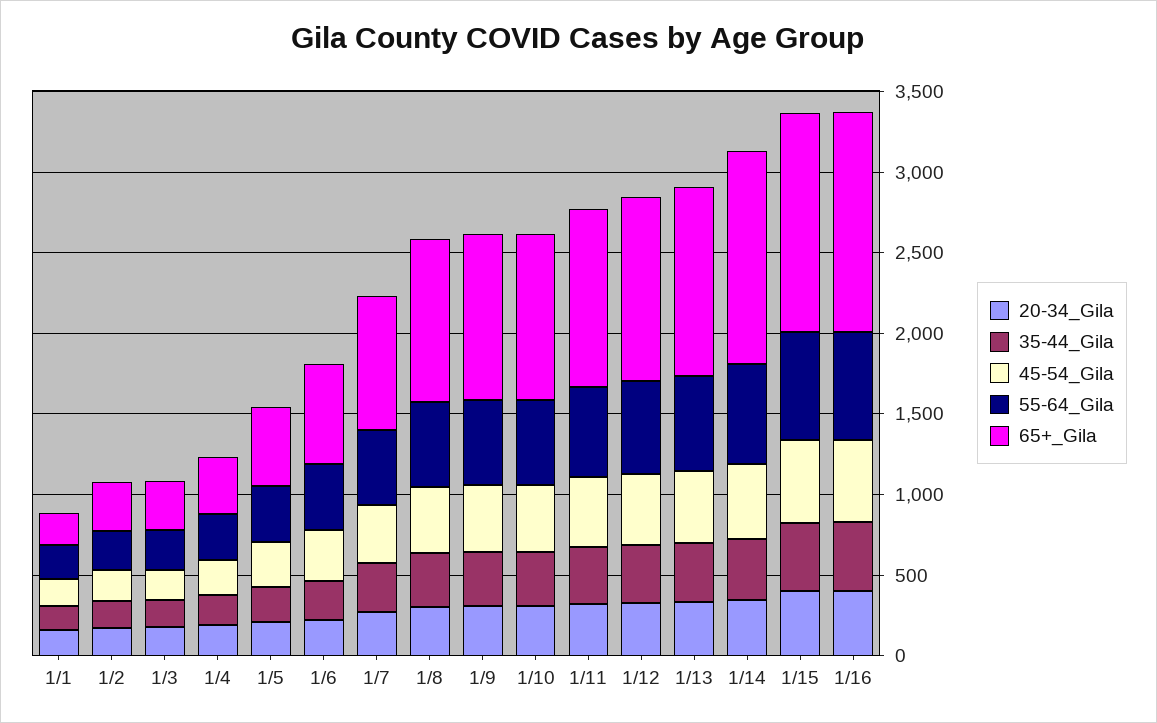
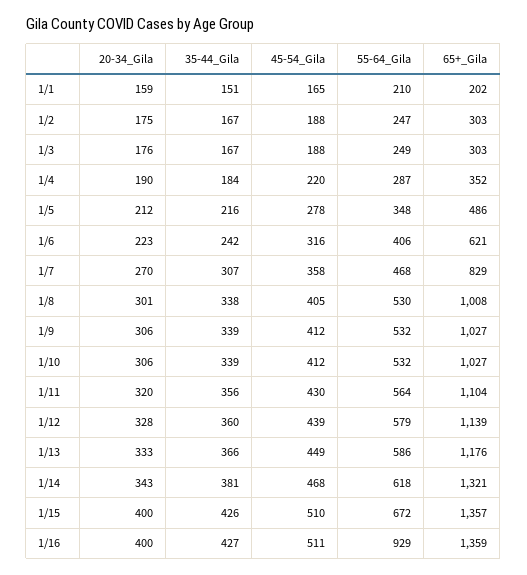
  {
    "20-34_Gila": {
      "1/1": 159,
      "1/2": 175,
      "1/3": 176,
      "1/4": 190,
      "1/5": 212,
      "1/6": 223,
      "1/7": 270,
      "1/8": 301,
      "1/9": 306,
      "1/10": 306,
      "1/11": 320,
      "1/12": 328,
      "1/13": 333,
      "1/14": 343,
      "1/15": 400,
      "1/16": 400
    },
    "35-44_Gila": {
      "1/1": 151,
      "1/2": 167,
      "1/3": 167,
      "1/4": 184,
      "1/5": 216,
      "1/6": 242,
      "1/7": 307,
      "1/8": 338,
      "1/9": 339,
      "1/10": 339,
      "1/11": 356,
      "1/12": 360,
      "1/13": 366,
      "1/14": 381,
      "1/15": 426,
      "1/16": 427
    },
    "45-54_Gila": {
      "1/1": 165,
      "1/2": 188,
      "1/3": 188,
      "1/4": 220,
      "1/5": 278,
      "1/6": 316,
      "1/7": 358,
      "1/8": 405,
      "1/9": 412,
      "1/10": 412,
      "1/11": 430,
      "1/12": 439,
      "1/13": 449,
      "1/14": 468,
      "1/15": 510,
      "1/16": 511
    },
    "55-64_Gila": {
      "1/1": 210,
      "1/2": 247,
      "1/3": 249,
      "1/4": 287,
      "1/5": 348,
      "1/6": 406,
      "1/7": 468,
      "1/8": 530,
      "1/9": 532,
      "1/10": 532,
      "1/11": 564,
      "1/12": 579,
      "1/13": 586,
      "1/14": 618,
      "1/15": 672,
-     "1/16": 700
+     "1/16": 929
    },
    "65+_Gila": {
      "1/1": 202,
      "1/2": 303,
      "1/3": 303,
      "1/4": 352,
      "1/5": 486,
      "1/6": 621,
      "1/7": 829,
      "1/8": 1008,
      "1/9": 1027,
      "1/10": 1027,
      "1/11": 1104,
      "1/12": 1139,
      "1/13": 1176,
      "1/14": 1321,
      "1/15": 1357,
      "1/16": 1359
    }
  }

